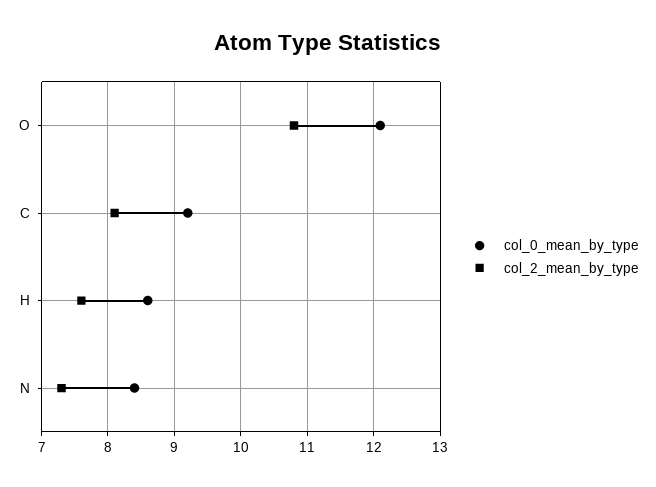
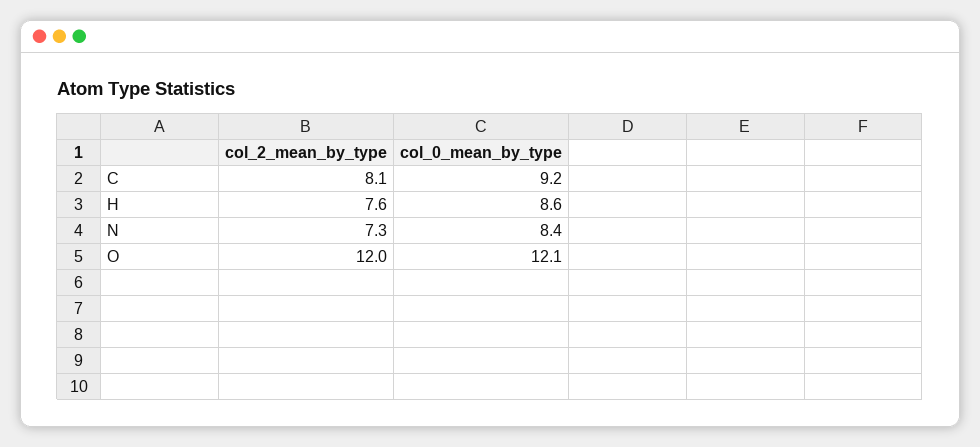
  {
    "col_0_mean_by_type": {
      "O": 12.1,
      "C": 9.2,
      "H": 8.6,
      "N": 8.4
    },
    "col_2_mean_by_type": {
-     "O": 10.8,
+     "O": 12,
      "C": 8.1,
      "H": 7.6,
      "N": 7.3
    }
  }

